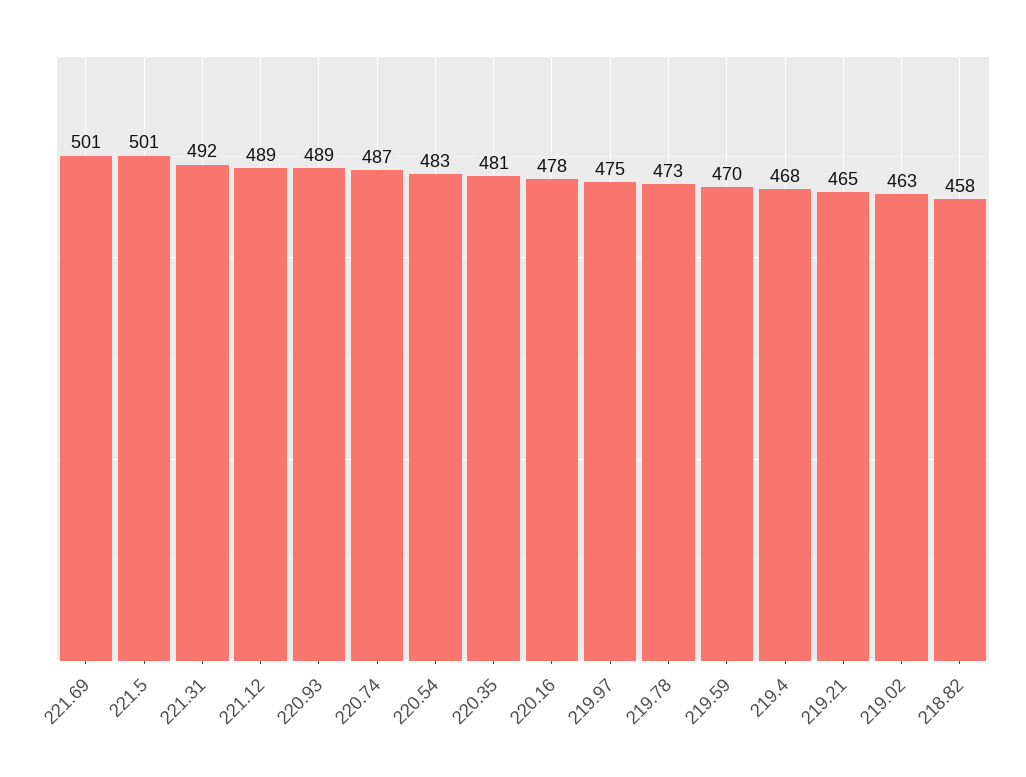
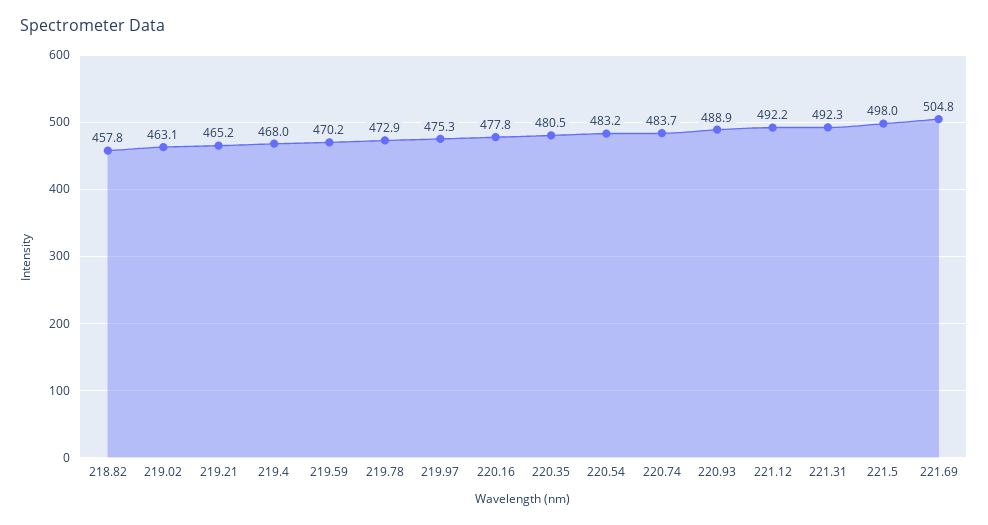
  {
-   "221.69": 501,
+   "221.69": 504.8,
-   "221.5": 501,
+   "221.5": 498,
    "221.31": 492.3,
-   "221.12": 489,
+   "221.12": 492.2,
    "220.93": 488.9,
-   "220.74": 487,
+   "220.74": 483.7,
    "220.54": 483.2,
    "220.35": 480.5,
    "220.16": 477.8,
    "219.97": 475.3,
    "219.78": 472.9,
    "219.59": 470.2,
    "219.4": 468,
    "219.21": 465.2,
    "219.02": 463.1,
    "218.82": 457.8
  }

